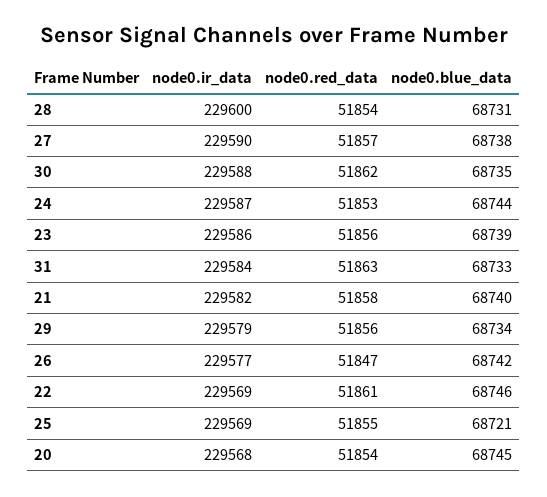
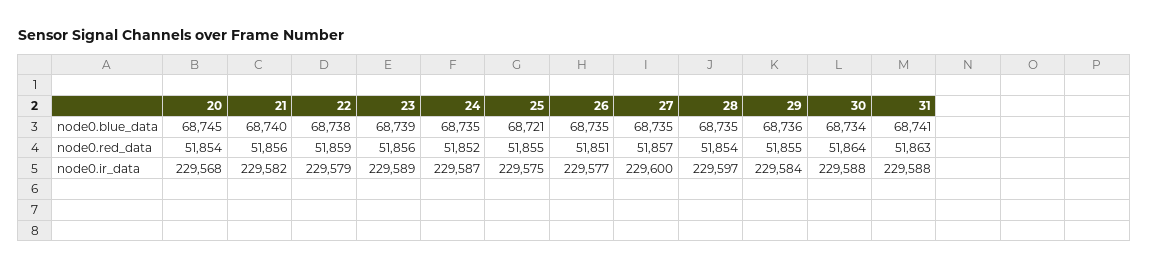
  {
    "node0.ir_data": {
-     "28": 229600,
+     "28": 229597,
-     "27": 229590,
+     "27": 229600,
      "30": 229588,
      "24": 229587,
-     "23": 229586,
+     "23": 229589,
-     "31": 229584,
+     "31": 229588,
      "21": 229582,
-     "29": 229579,
+     "29": 229584,
      "26": 229577,
-     "22": 229569,
+     "22": 229579,
-     "25": 229569,
+     "25": 229575,
      "20": 229568
    },
    "node0.red_data": {
      "28": 51854,
      "27": 51857,
-     "30": 51862,
+     "30": 51864,
-     "24": 51853,
+     "24": 51852,
      "23": 51856,
      "31": 51863,
-     "21": 51858,
+     "21": 51856,
-     "29": 51856,
+     "29": 51855,
-     "26": 51847,
+     "26": 51851,
-     "22": 51861,
+     "22": 51859,
      "25": 51855,
      "20": 51854
    },
    "node0.blue_data": {
-     "28": 68731,
+     "28": 68735,
-     "27": 68738,
+     "27": 68735,
-     "30": 68735,
+     "30": 68734,
-     "24": 68744,
+     "24": 68735,
      "23": 68739,
-     "31": 68733,
+     "31": 68741,
      "21": 68740,
-     "29": 68734,
+     "29": 68736,
-     "26": 68742,
+     "26": 68735,
-     "22": 68746,
+     "22": 68738,
      "25": 68721,
      "20": 68745
    }
  }

